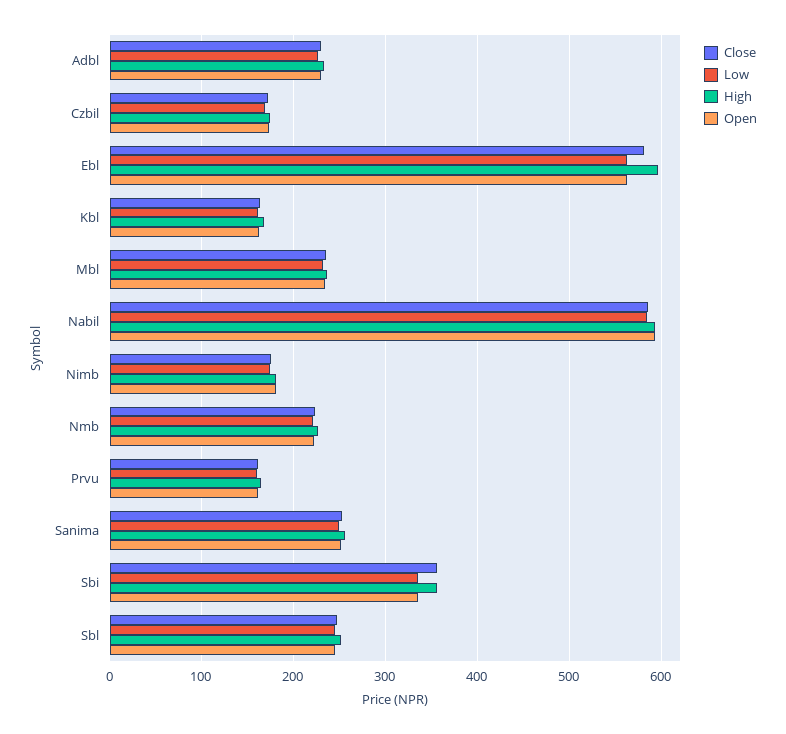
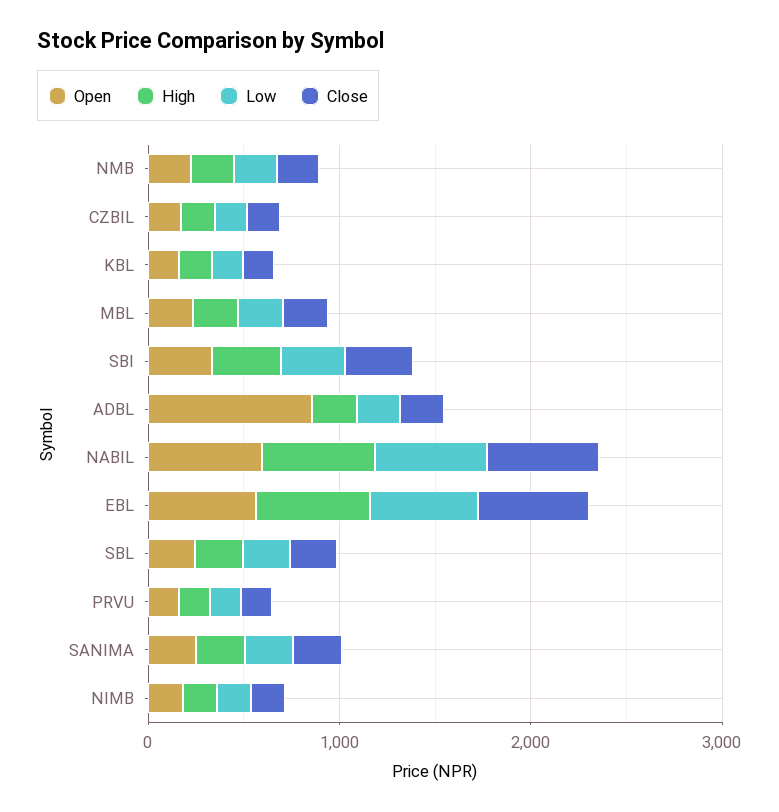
  {
    "Close": {
      "Adbl": 230,
      "Czbil": 170,
      "Ebl": 580,
      "Kbl": 160,
      "Mbl": 240,
      "Nabil": 590,
      "Nimb": 180,
      "Nmb": 220,
      "Prvu": 160,
      "Sanima": 250,
      "Sbi": 360,
      "Sbl": 250
    },
    "Low": {
      "Adbl": 230,
      "Czbil": 170,
      "Ebl": 560,
      "Kbl": 160,
      "Mbl": 230,
      "Nabil": 590,
      "Nimb": 180,
      "Nmb": 220,
      "Prvu": 160,
      "Sanima": 250,
      "Sbi": 340,
      "Sbl": 240
    },
    "High": {
      "Adbl": 230,
      "Czbil": 170,
      "Ebl": 600,
      "Kbl": 170,
      "Mbl": 240,
      "Nabil": 590,
      "Nimb": 180,
      "Nmb": 230,
      "Prvu": 160,
      "Sanima": 260,
      "Sbi": 360,
      "Sbl": 250
    },
    "Open": {
-     "Adbl": 230,
+     "Adbl": 800,
      "Czbil": 170,
      "Ebl": 560,
      "Kbl": 160,
      "Mbl": 230,
      "Nabil": 590,
      "Nimb": 180,
      "Nmb": 220,
      "Prvu": 160,
      "Sanima": 250,
      "Sbi": 340,
      "Sbl": 250
    }
  }

